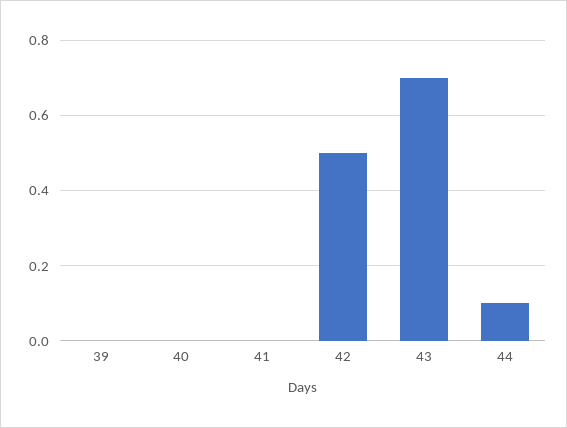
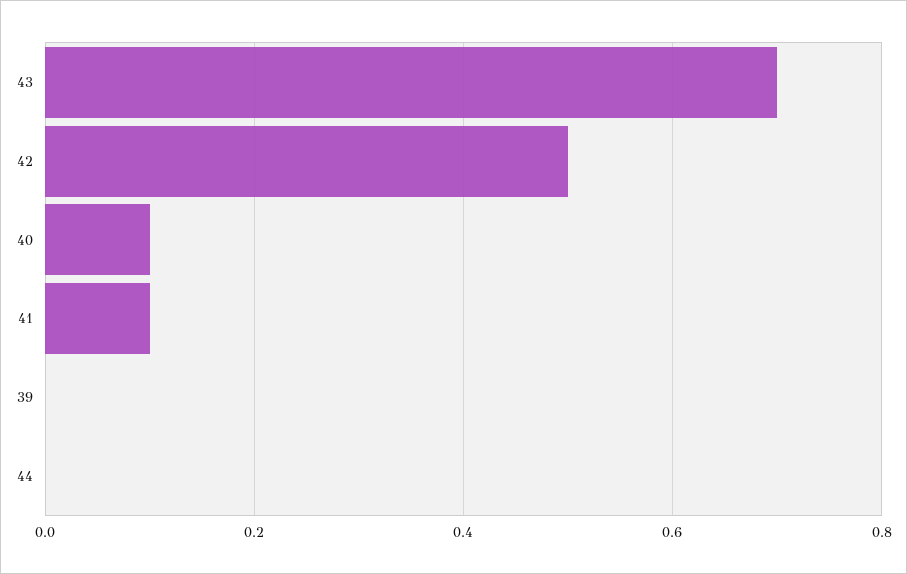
  {
    "39": 0,
-   "40": 0,
+   "40": 0.1,
-   "41": 0,
+   "41": 0.1,
    "42": 0.5,
    "43": 0.7,
-   "44": 0.1
+   "44": 0
  }

